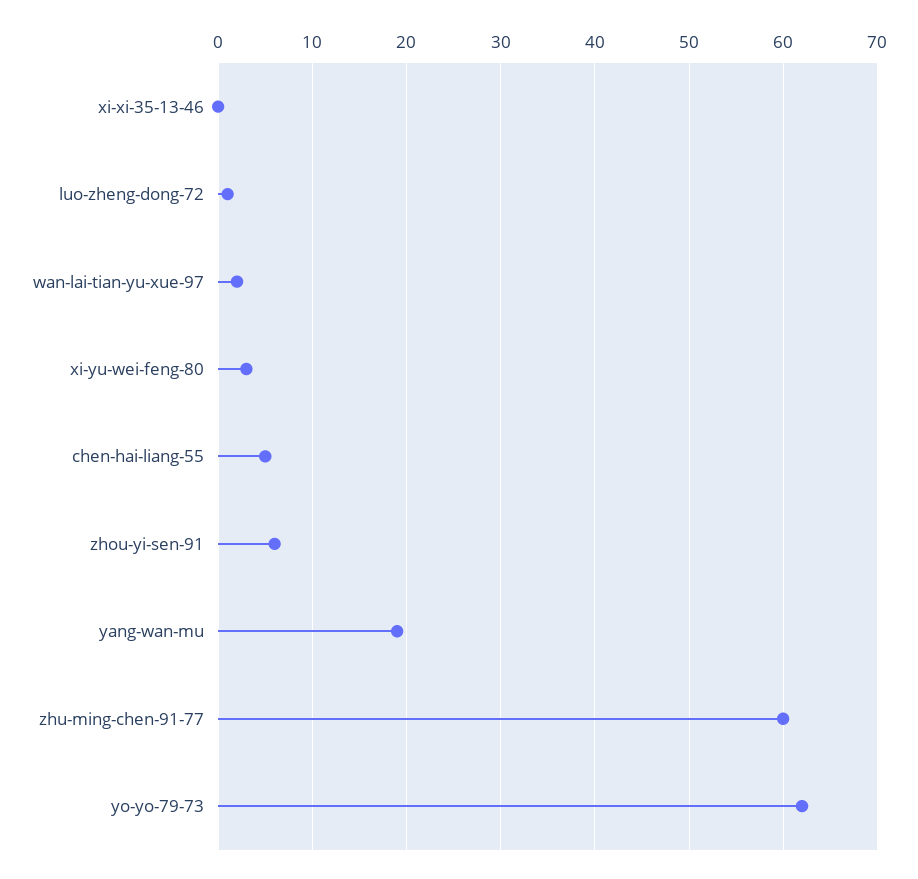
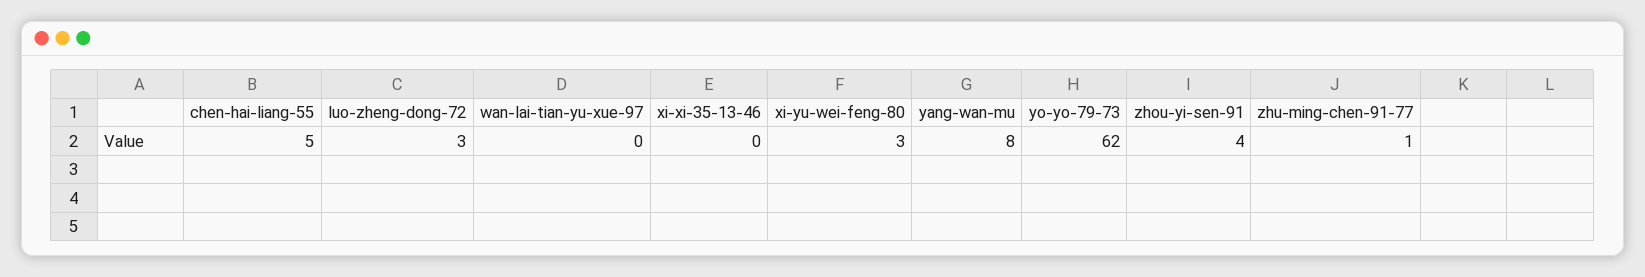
  {
    "xi-xi-35-13-46": 0,
-   "luo-zheng-dong-72": 1,
+   "luo-zheng-dong-72": 3,
-   "wan-lai-tian-yu-xue-97": 2,
+   "wan-lai-tian-yu-xue-97": 0,
    "xi-yu-wei-feng-80": 3,
    "chen-hai-liang-55": 5,
-   "zhou-yi-sen-91": 6,
+   "zhou-yi-sen-91": 4,
-   "yang-wan-mu": 19,
+   "yang-wan-mu": 8,
-   "zhu-ming-chen-91-77": 60,
+   "zhu-ming-chen-91-77": 1,
    "yo-yo-79-73": 62
  }

